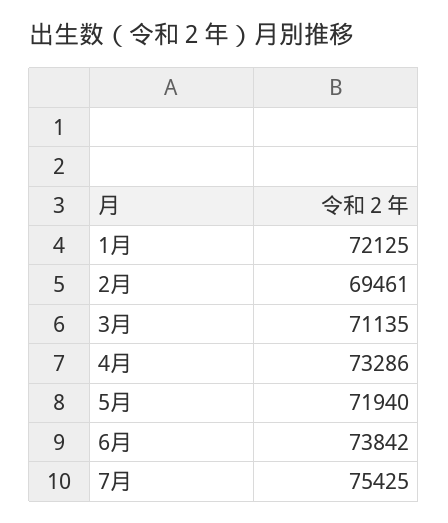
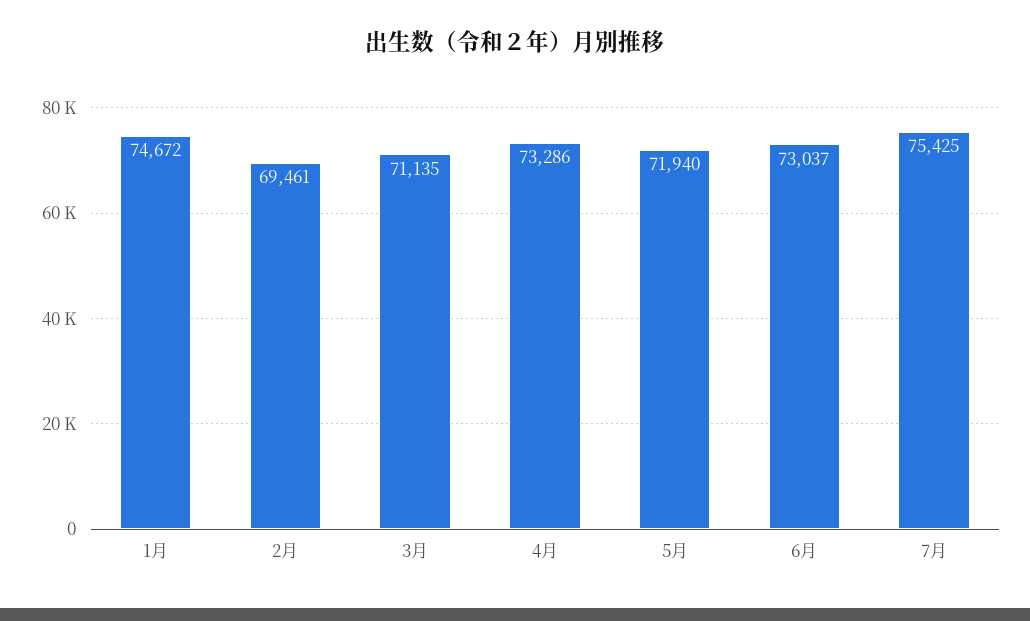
  {
-   "1月": 72125,
+   "1月": 74672,
    "2月": 69461,
    "3月": 71135,
    "4月": 73286,
    "5月": 71940,
-   "6月": 73842,
+   "6月": 73037,
    "7月": 75425
  }

